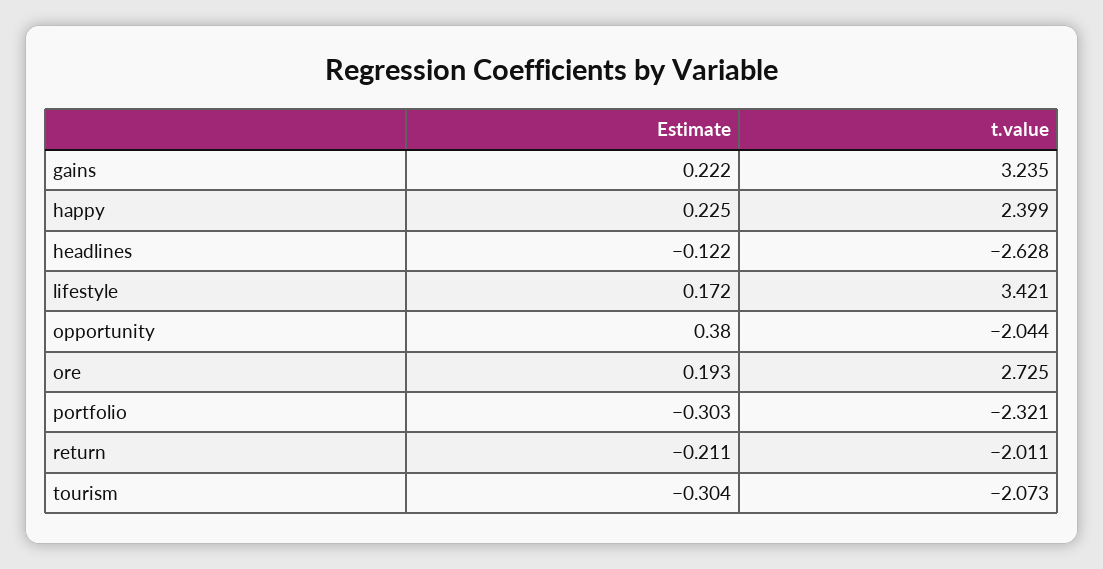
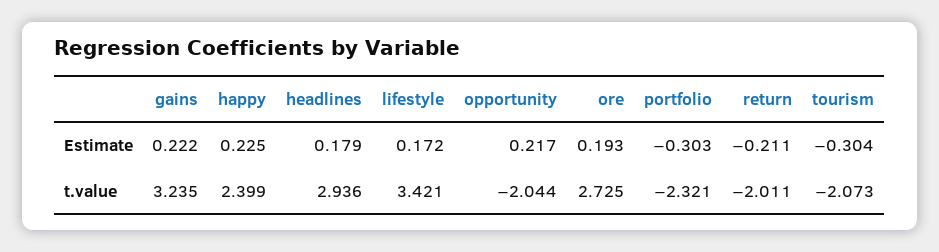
  {
    "Estimate": {
      "gains": 0.222,
      "happy": 0.225,
-     "headlines": -0.122,
+     "headlines": 0.179,
      "lifestyle": 0.172,
-     "opportunity": 0.38,
+     "opportunity": 0.217,
      "ore": 0.193,
      "portfolio": -0.303,
      "return": -0.211,
      "tourism": -0.304
    },
    "t.value": {
      "gains": 3.235,
      "happy": 2.399,
-     "headlines": -2.628,
+     "headlines": 2.936,
      "lifestyle": 3.421,
      "opportunity": -2.044,
      "ore": 2.725,
      "portfolio": -2.321,
      "return": -2.011,
      "tourism": -2.073
    }
  }

